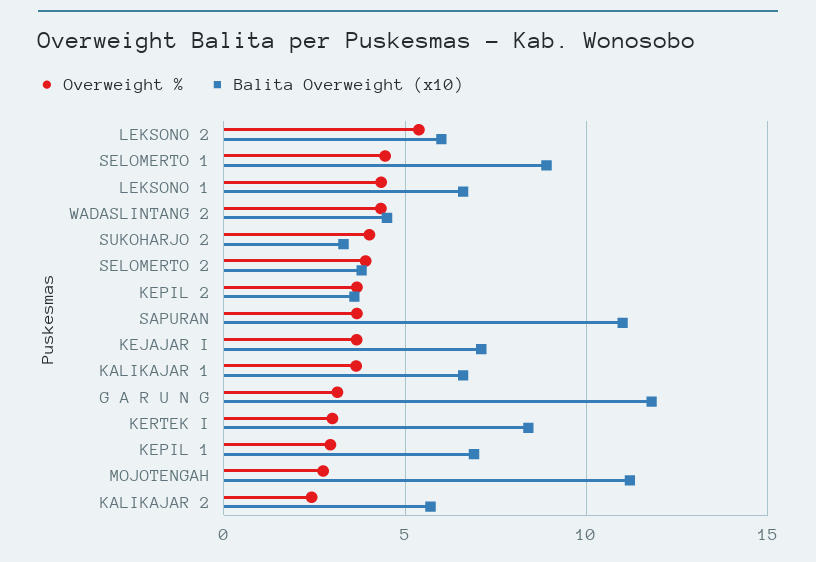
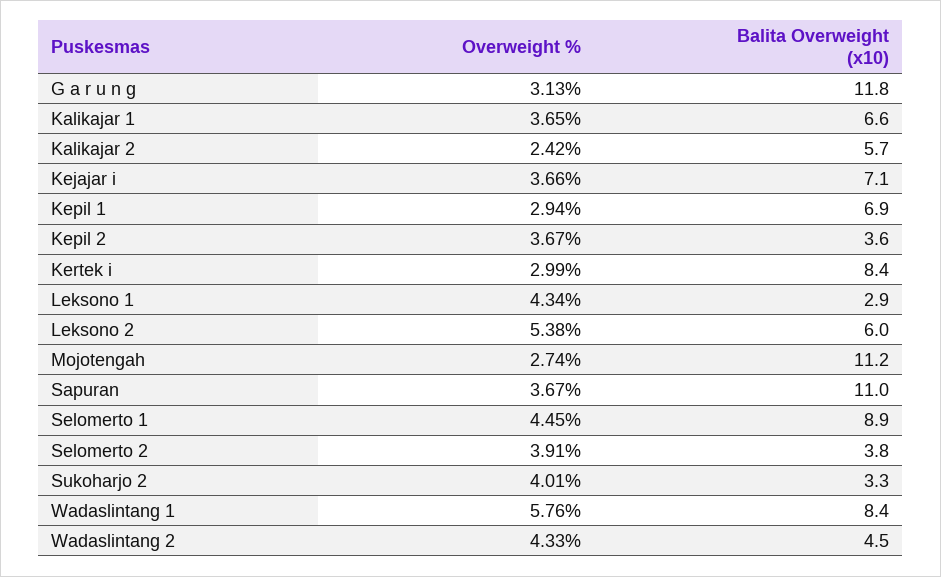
  {
    "Overweight %": {
      "LEKSONO 2": 5.38,
      "SELOMERTO 1": 4.45,
      "LEKSONO 1": 4.34,
      "WADASLINTANG 2": 4.33,
      "SUKOHARJO 2": 4.01,
      "SELOMERTO 2": 3.91,
      "KEPIL 2": 3.67,
      "SAPURAN": 3.67,
      "KEJAJAR I": 3.66,
      "KALIKAJAR 1": 3.65,
      "G A R U N G": 3.13,
      "KERTEK I": 2.99,
      "KEPIL 1": 2.94,
      "MOJOTENGAH": 2.74,
-     "KALIKAJAR 2": 2.42
+     "KALIKAJAR 2": 2.42,
+     "Wadaslintang 1": 5.76
    },
    "Balita Overweight (x10)": {
      "LEKSONO 2": 6,
      "SELOMERTO 1": 8.9,
-     "LEKSONO 1": 6.5,
+     "LEKSONO 1": 2.9,
      "WADASLINTANG 2": 4.5,
      "SUKOHARJO 2": 3.3,
      "SELOMERTO 2": 3.8,
      "KEPIL 2": 3.6,
      "SAPURAN": 11,
      "KEJAJAR I": 7.1,
      "KALIKAJAR 1": 6.6,
      "G A R U N G": 11.8,
      "KERTEK I": 8.4,
      "KEPIL 1": 6.9,
      "MOJOTENGAH": 11.2,
-     "KALIKAJAR 2": 5.7
+     "KALIKAJAR 2": 5.7,
+     "Wadaslintang 1": 8.4
    }
  }

